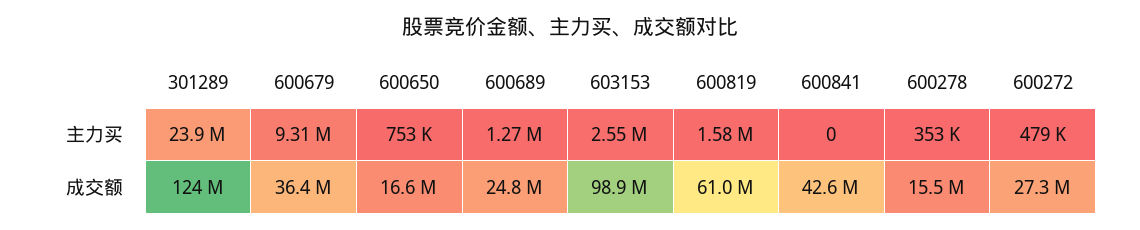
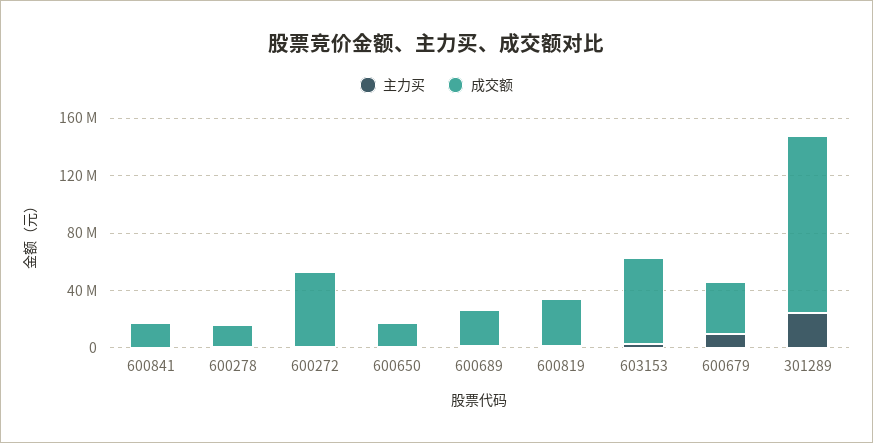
  {
    "主力买": {
      "301289": 23900000,
      "600679": 9310000,
      "600650": 753000,
      "600689": 1270000,
      "603153": 2550000,
      "600819": 1580000,
      "600841": 0,
      "600278": 353000,
      "600272": 479000
    },
    "成交额": {
      "301289": 124000000,
      "600679": 36400000,
      "600650": 16600000,
      "600689": 24800000,
-     "603153": 98900000,
+     "603153": 60000000,
-     "600819": 61000000,
+     "600819": 30000000,
-     "600841": 42600000,
+     "600841": 20000000,
      "600278": 15500000,
-     "600272": 27300000
+     "600272": 50000000
    }
  }

